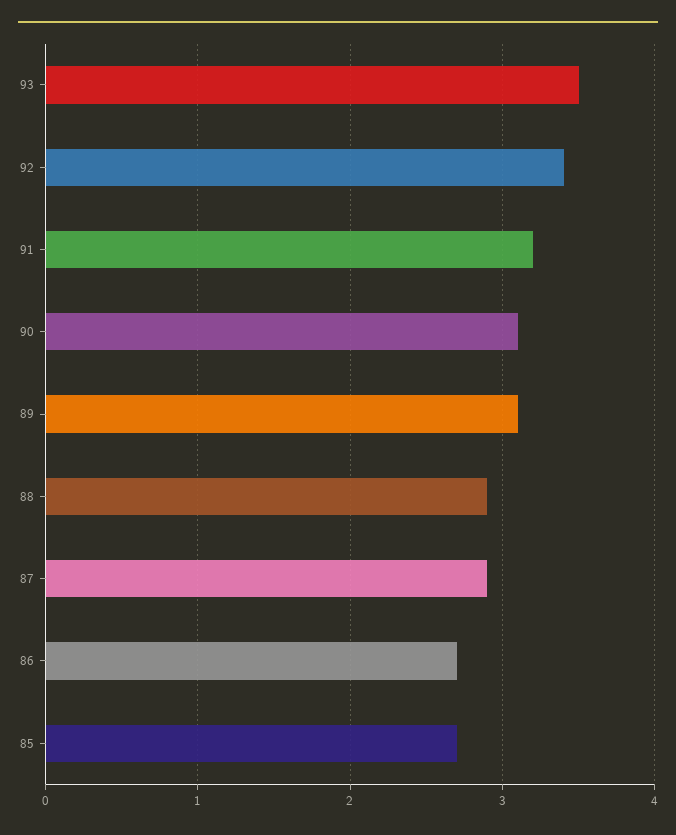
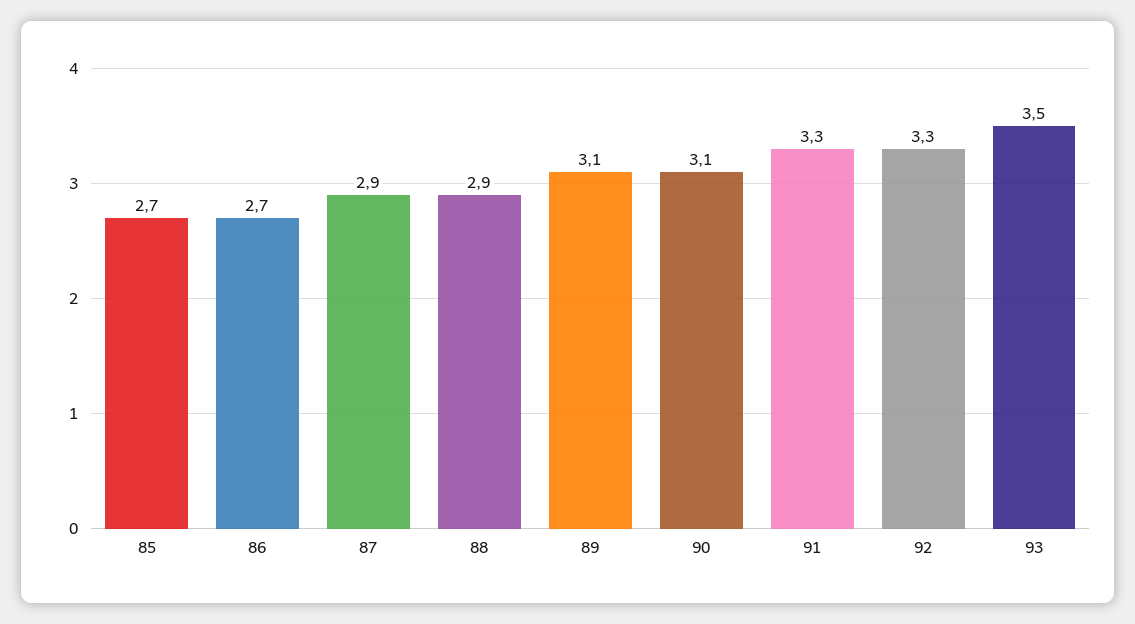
  {
    "93": 3.5,
-   "92": 3.4,
+   "92": 3.3,
-   "91": 3.2,
+   "91": 3.3,
    "90": 3.1,
    "89": 3.1,
    "88": 2.9,
    "87": 2.9,
    "86": 2.7,
    "85": 2.7
  }

